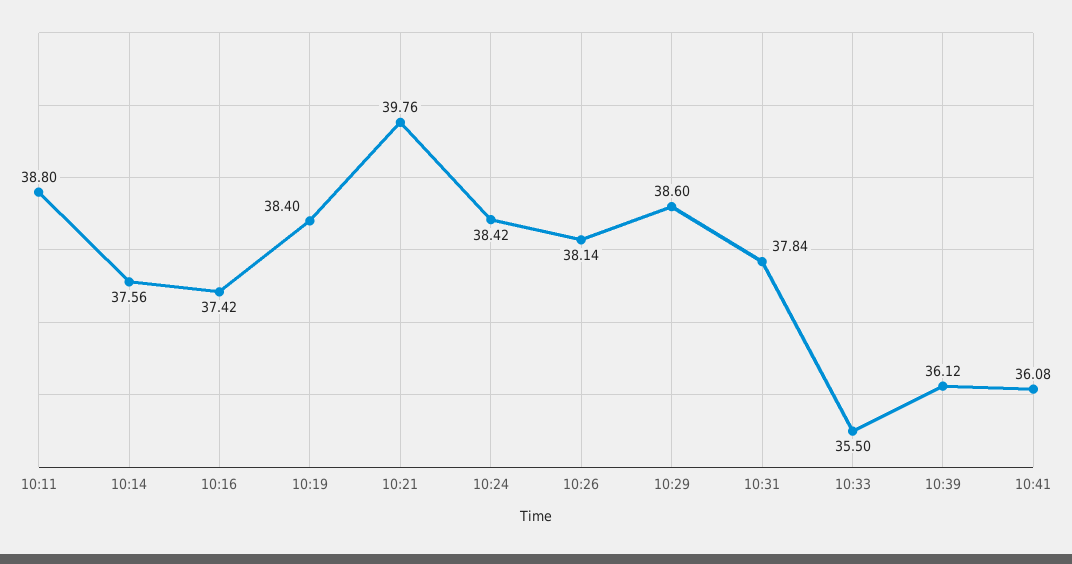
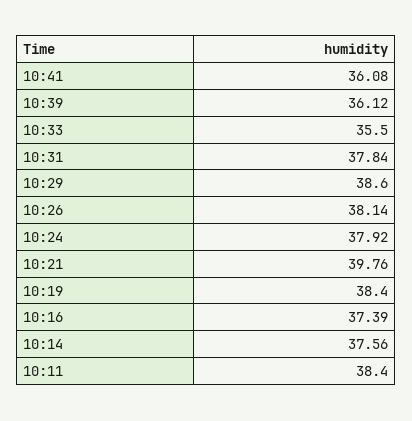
  {
-   "10:11": 38.8,
+   "10:11": 38.4,
    "10:14": 37.56,
-   "10:16": 37.42,
+   "10:16": 37.39,
    "10:19": 38.4,
    "10:21": 39.76,
-   "10:24": 38.42,
+   "10:24": 37.92,
    "10:26": 38.14,
    "10:29": 38.6,
    "10:31": 37.84,
    "10:33": 35.5,
    "10:39": 36.12,
    "10:41": 36.08
  }

